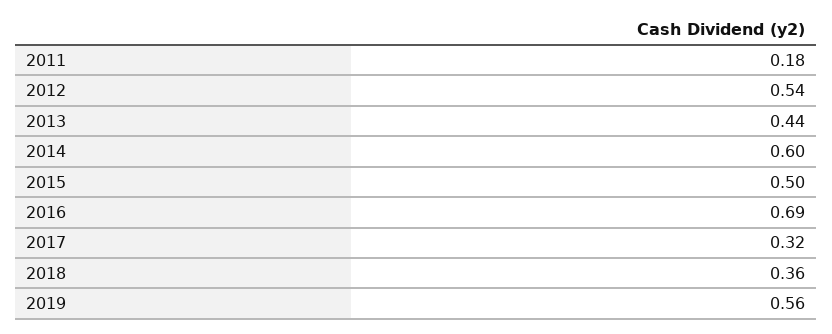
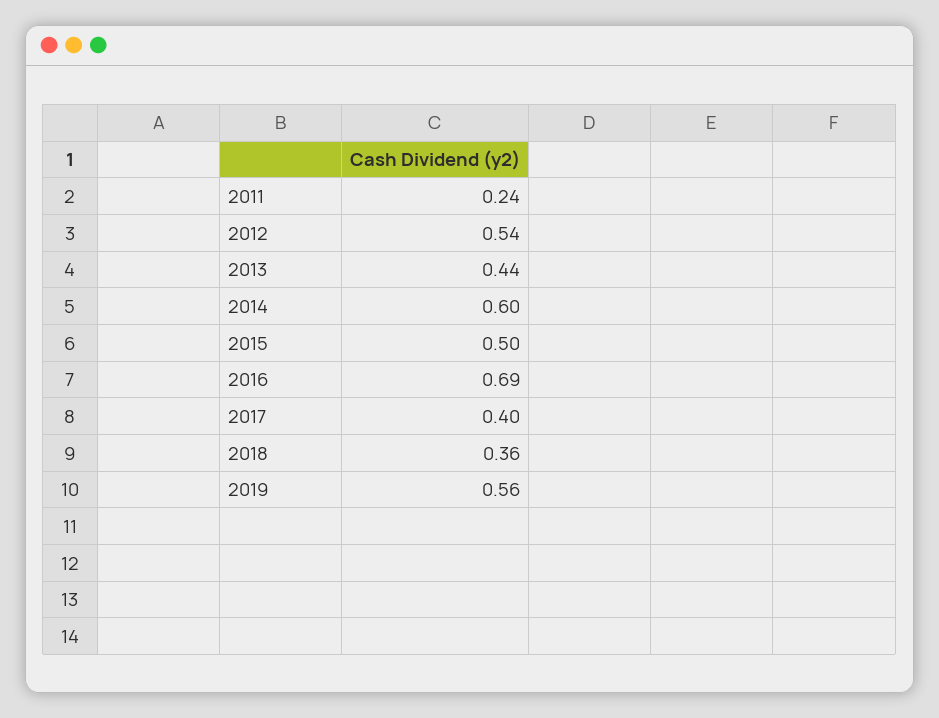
  {
-   "2011": 0.18,
+   "2011": 0.24,
    "2012": 0.54,
    "2013": 0.44,
    "2014": 0.6,
    "2015": 0.5,
    "2016": 0.69,
-   "2017": 0.32,
+   "2017": 0.4,
    "2018": 0.36,
    "2019": 0.56
  }

